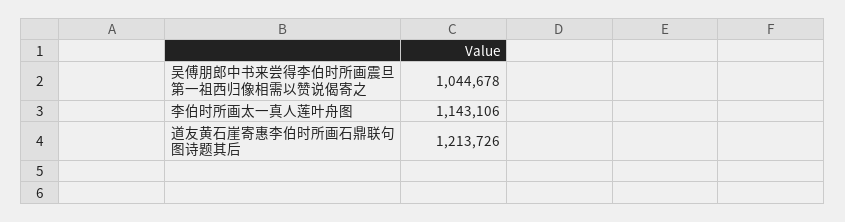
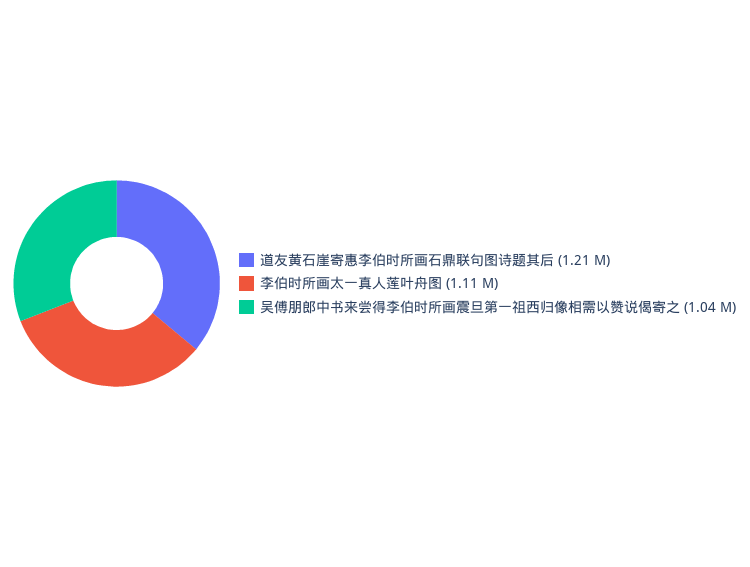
  {
    "吴傅朋郎中书来尝得李伯时所画震旦第一祖西归像相需以赞说偈寄之": 1044678,
-   "李伯时所画太一真人莲叶舟图": 1143106,
+   "李伯时所画太一真人莲叶舟图": 1110000,
    "道友黄石崖寄惠李伯时所画石鼎联句图诗题其后": 1213726
  }

